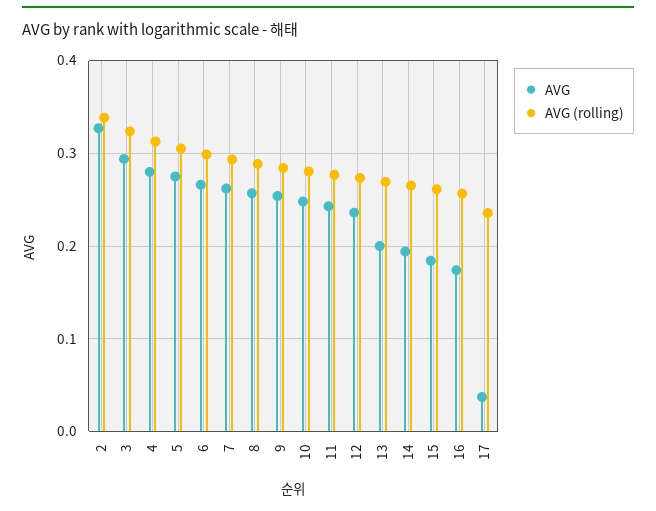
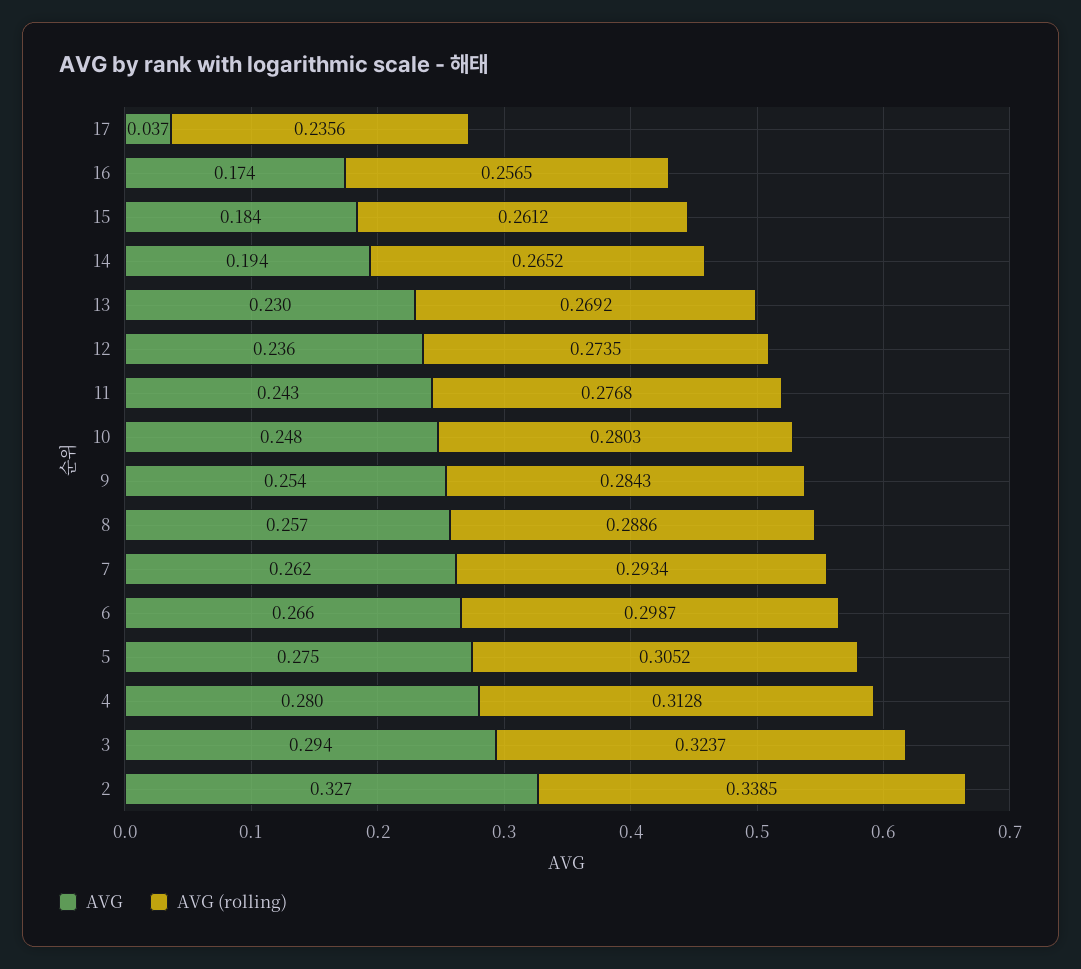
  {
    "AVG": {
      "2": 0.327,
      "3": 0.294,
      "4": 0.28,
      "5": 0.275,
      "6": 0.266,
      "7": 0.262,
      "8": 0.257,
      "9": 0.254,
      "10": 0.248,
      "11": 0.243,
      "12": 0.236,
-     "13": 0.2,
+     "13": 0.23,
      "14": 0.194,
      "15": 0.184,
      "16": 0.174,
      "17": 0.037
    },
    "AVG (rolling)": {
      "2": 0.3385,
      "3": 0.3237,
      "4": 0.3128,
      "5": 0.3052,
      "6": 0.2987,
      "7": 0.2934,
      "8": 0.2886,
      "9": 0.2843,
      "10": 0.2803,
      "11": 0.2768,
      "12": 0.2735,
      "13": 0.2692,
      "14": 0.2652,
      "15": 0.2612,
      "16": 0.2565,
      "17": 0.2356
    }
  }

